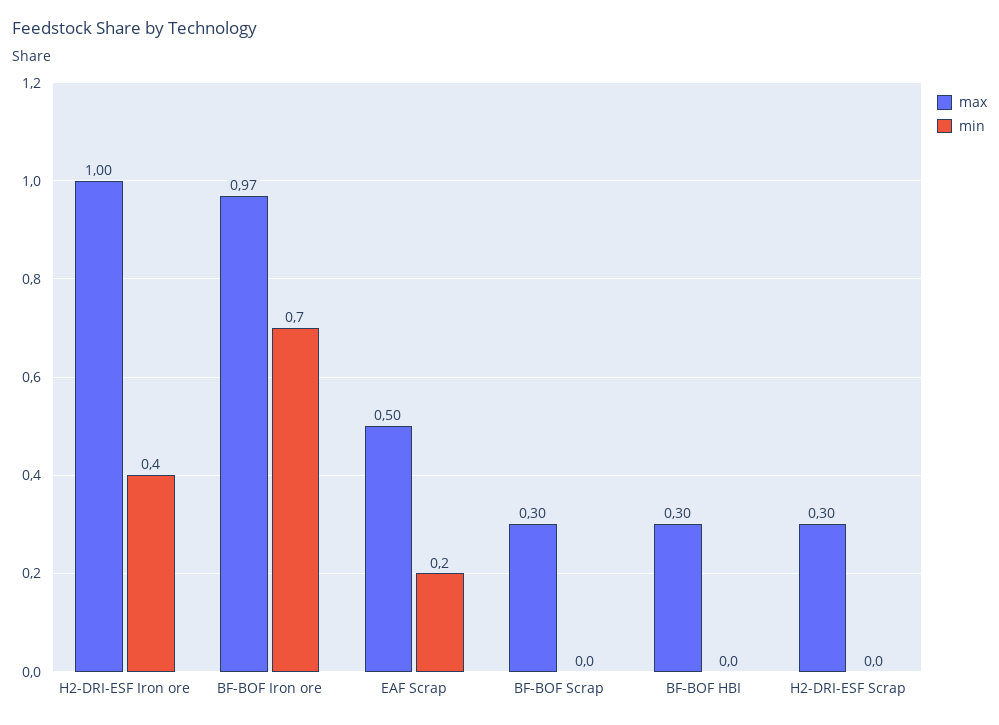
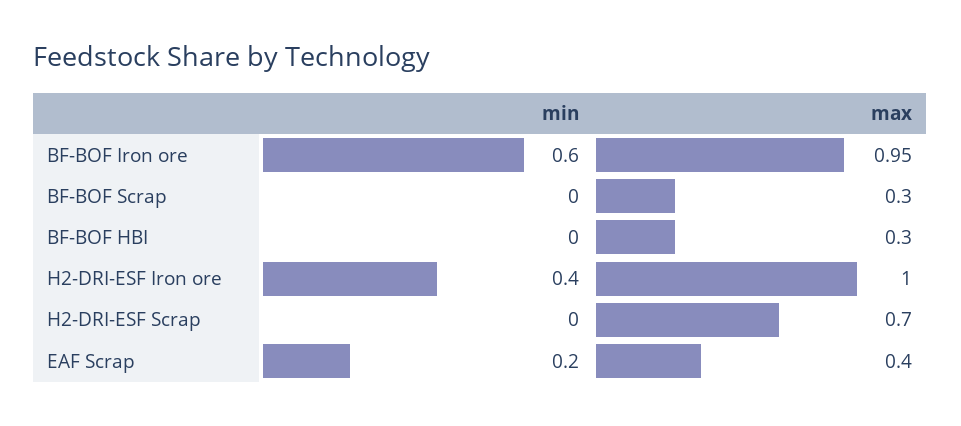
  {
    "max": {
      "H2-DRI-ESF Iron ore": 1,
-     "BF-BOF Iron ore": 0.97,
+     "BF-BOF Iron ore": 0.95,
-     "EAF Scrap": 0.5,
+     "EAF Scrap": 0.4,
      "BF-BOF Scrap": 0.3,
      "BF-BOF HBI": 0.3,
-     "H2-DRI-ESF Scrap": 0.3
+     "H2-DRI-ESF Scrap": 0.7
    },
    "min": {
      "H2-DRI-ESF Iron ore": 0.4,
-     "BF-BOF Iron ore": 0.7,
+     "BF-BOF Iron ore": 0.6,
      "EAF Scrap": 0.2,
      "BF-BOF Scrap": 0,
      "BF-BOF HBI": 0,
      "H2-DRI-ESF Scrap": 0
    }
  }

